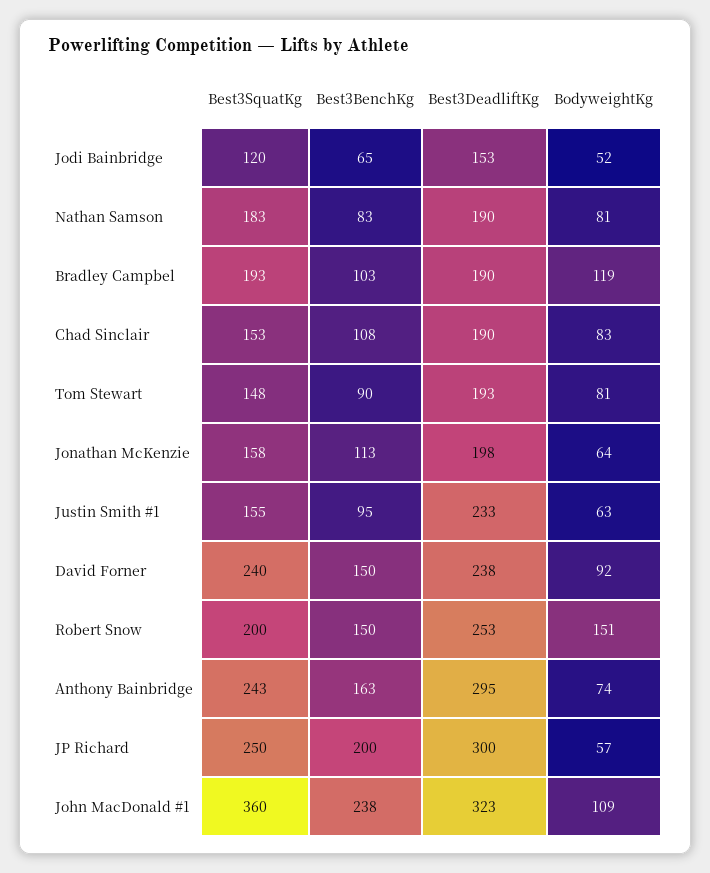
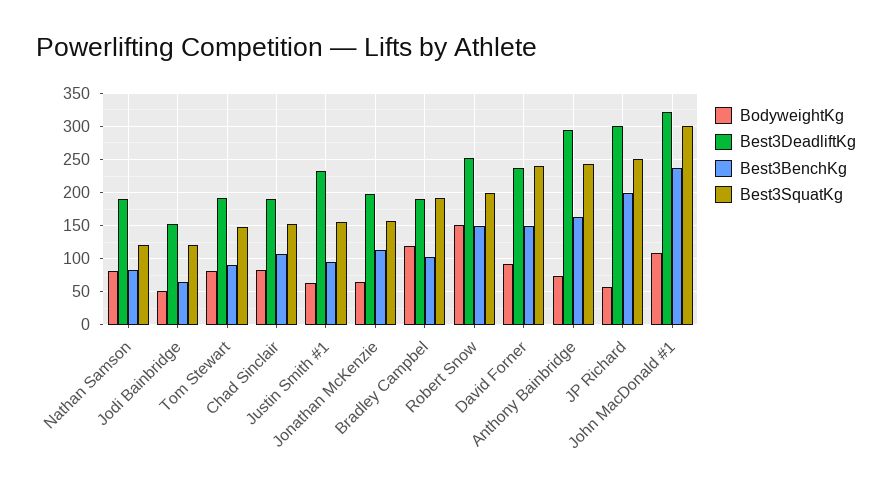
  {
    "Best3SquatKg": {
      "Jodi Bainbridge": 120,
-     "Nathan Samson": 183,
+     "Nathan Samson": 120,
      "Bradley Campbel": 193,
      "Chad Sinclair": 153,
      "Tom Stewart": 148,
      "Jonathan McKenzie": 158,
      "Justin Smith #1": 155,
      "David Forner": 240,
      "Robert Snow": 200,
      "Anthony Bainbridge": 243,
      "JP Richard": 250,
-     "John MacDonald #1": 360
+     "John MacDonald #1": 300
    },
    "Best3BenchKg": {
      "Jodi Bainbridge": 65,
      "Nathan Samson": 83,
      "Bradley Campbel": 103,
      "Chad Sinclair": 108,
      "Tom Stewart": 90,
      "Jonathan McKenzie": 113,
      "Justin Smith #1": 95,
      "David Forner": 150,
      "Robert Snow": 150,
      "Anthony Bainbridge": 163,
      "JP Richard": 200,
      "John MacDonald #1": 238
    },
    "Best3DeadliftKg": {
      "Jodi Bainbridge": 153,
      "Nathan Samson": 190,
      "Bradley Campbel": 190,
      "Chad Sinclair": 190,
      "Tom Stewart": 193,
      "Jonathan McKenzie": 198,
      "Justin Smith #1": 233,
      "David Forner": 238,
      "Robert Snow": 253,
      "Anthony Bainbridge": 295,
      "JP Richard": 300,
      "John MacDonald #1": 323
    },
    "BodyweightKg": {
      "Jodi Bainbridge": 52,
      "Nathan Samson": 81,
      "Bradley Campbel": 119,
      "Chad Sinclair": 83,
      "Tom Stewart": 81,
      "Jonathan McKenzie": 64,
      "Justin Smith #1": 63,
      "David Forner": 92,
      "Robert Snow": 151,
      "Anthony Bainbridge": 74,
      "JP Richard": 57,
      "John MacDonald #1": 109
    }
  }

